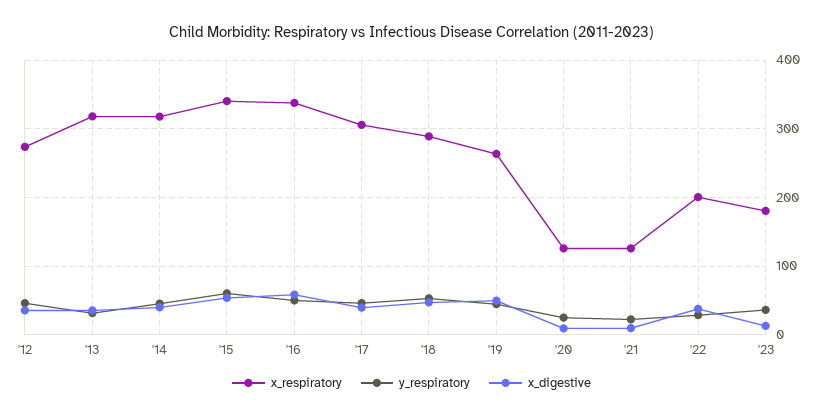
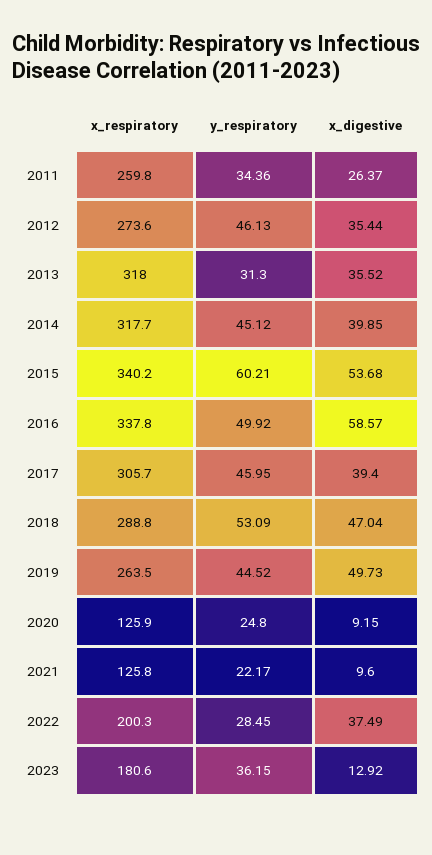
  {
    "x_respiratory": {
      "'12": 273.6,
      "'13": 318,
      "'14": 317.7,
      "'15": 340.2,
      "'16": 337.8,
      "'17": 305.7,
      "'18": 288.8,
      "'19": 263.5,
      "'20": 125.9,
      "'21": 125.8,
      "'22": 200.3,
-     "'23": 180.6
+     "'23": 180.6,
+     "2011": 259.8
    },
    "y_respiratory": {
      "'12": 46.13,
      "'13": 31.3,
      "'14": 45.12,
      "'15": 60.21,
      "'16": 49.92,
      "'17": 45.95,
      "'18": 53.09,
      "'19": 44.52,
      "'20": 24.8,
      "'21": 22.17,
      "'22": 28.45,
-     "'23": 36.15
+     "'23": 36.15,
+     "2011": 34.36
    },
    "x_digestive": {
      "'12": 35.44,
      "'13": 35.52,
      "'14": 39.85,
      "'15": 53.68,
      "'16": 58.57,
      "'17": 39.4,
      "'18": 47.04,
      "'19": 49.73,
      "'20": 9.15,
      "'21": 9.6,
      "'22": 37.49,
-     "'23": 12.92
+     "'23": 12.92,
+     "2011": 26.37
    }
  }

